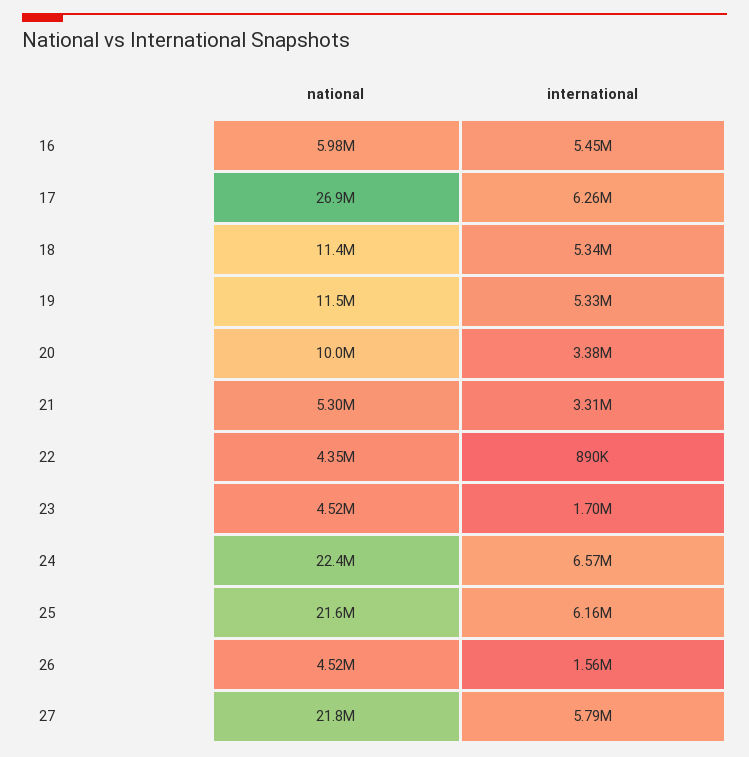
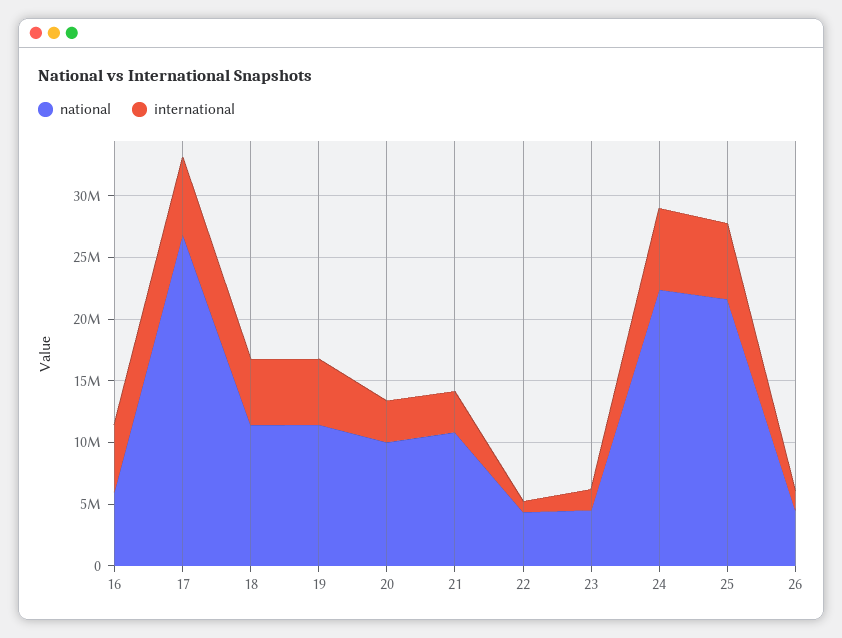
  {
    "national": {
      "16": 5980000,
      "17": 26900000,
      "18": 11400000,
      "19": 11500000,
      "20": 10000000,
-     "21": 5300000,
+     "21": 11000000,
      "22": 4350000,
      "23": 4520000,
      "24": 22400000,
      "25": 21600000,
-     "26": 4520000,
+     "26": 4520000
-     "27": 21800000
    },
    "international": {
      "16": 5450000,
      "17": 6260000,
      "18": 5340000,
      "19": 5330000,
      "20": 3380000,
      "21": 3310000,
      "22": 890000,
      "23": 1700000,
      "24": 6570000,
      "25": 6160000,
-     "26": 1560000,
+     "26": 1560000
-     "27": 5790000
    }
  }

